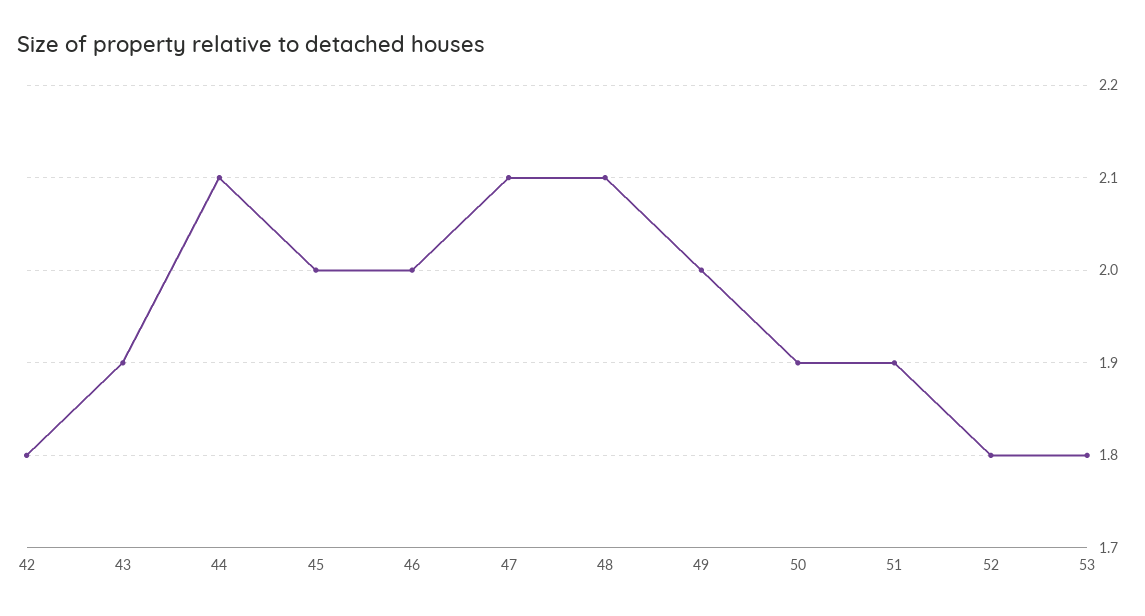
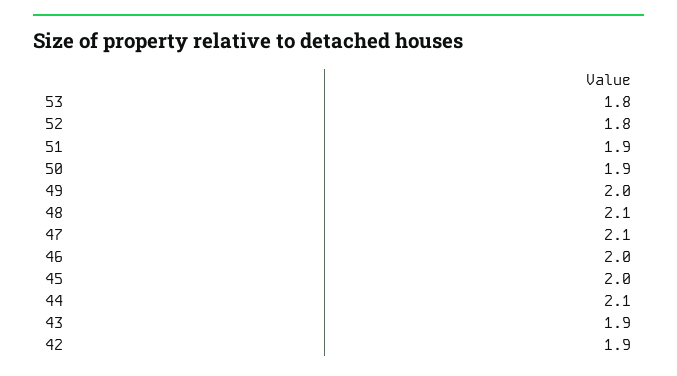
  {
-   "42": 1.8,
+   "42": 1.9,
    "43": 1.9,
    "44": 2.1,
    "45": 2,
    "46": 2,
    "47": 2.1,
    "48": 2.1,
    "49": 2,
    "50": 1.9,
    "51": 1.9,
    "52": 1.8,
    "53": 1.8
  }

